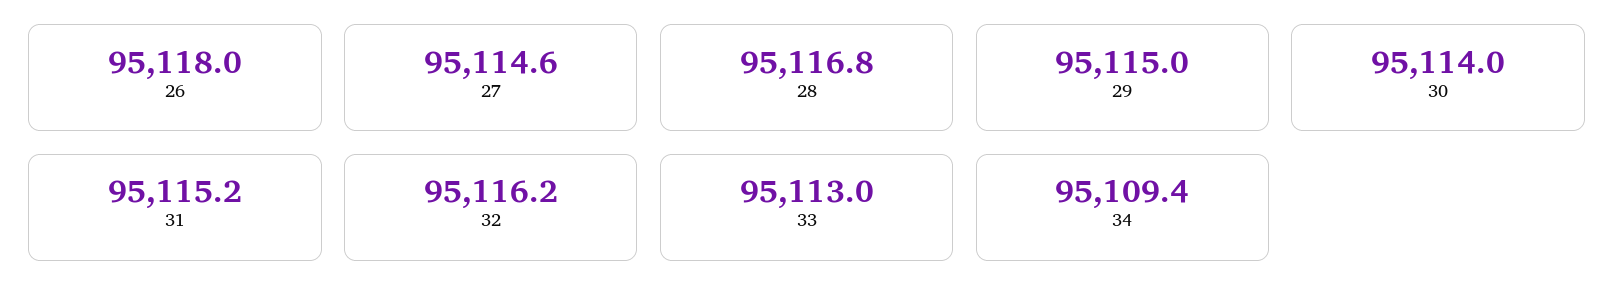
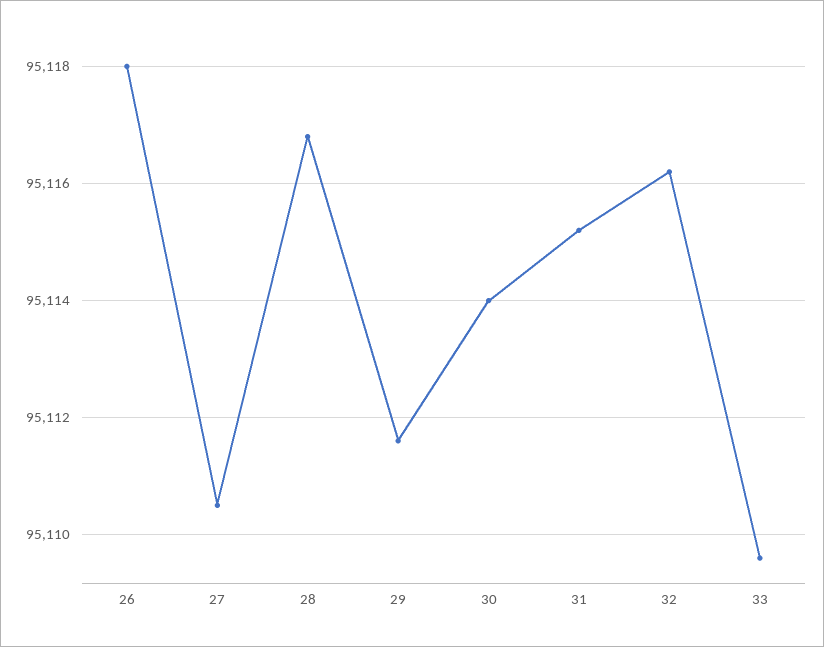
  {
    "26": 95118,
-   "27": 95114.6,
+   "27": 95110.5,
    "28": 95116.8,
-   "29": 95115,
+   "29": 95111.5,
    "30": 95114,
    "31": 95115.2,
    "32": 95116.2,
-   "33": 95113,
+   "33": 95109.5
-   "34": 95109.4
  }

